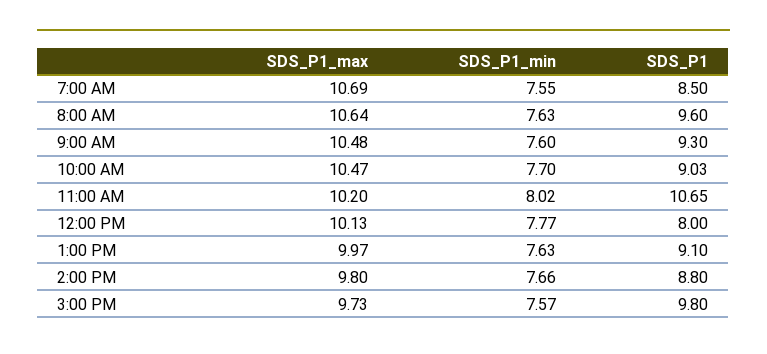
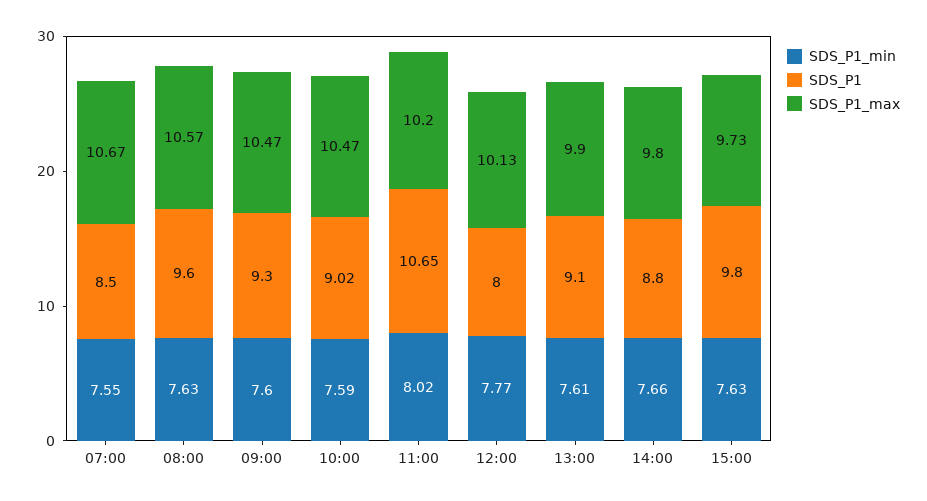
  {
    "SDS_P1_max": {
-     "7:00 AM": 10.69,
+     "7:00 AM": 10.67,
-     "8:00 AM": 10.64,
+     "8:00 AM": 10.57,
-     "9:00 AM": 10.48,
+     "9:00 AM": 10.47,
      "10:00 AM": 10.47,
      "11:00 AM": 10.2,
      "12:00 PM": 10.13,
-     "1:00 PM": 9.97,
+     "1:00 PM": 9.9,
      "2:00 PM": 9.8,
      "3:00 PM": 9.73
    },
    "SDS_P1_min": {
      "7:00 AM": 7.55,
      "8:00 AM": 7.63,
      "9:00 AM": 7.6,
-     "10:00 AM": 7.7,
+     "10:00 AM": 7.59,
      "11:00 AM": 8.02,
      "12:00 PM": 7.77,
-     "1:00 PM": 7.63,
+     "1:00 PM": 7.61,
      "2:00 PM": 7.66,
-     "3:00 PM": 7.57
+     "3:00 PM": 7.63
    },
    "SDS_P1": {
      "7:00 AM": 8.5,
      "8:00 AM": 9.6,
      "9:00 AM": 9.3,
-     "10:00 AM": 9.03,
+     "10:00 AM": 9.02,
      "11:00 AM": 10.65,
      "12:00 PM": 8,
      "1:00 PM": 9.1,
      "2:00 PM": 8.8,
      "3:00 PM": 9.8
    }
  }

